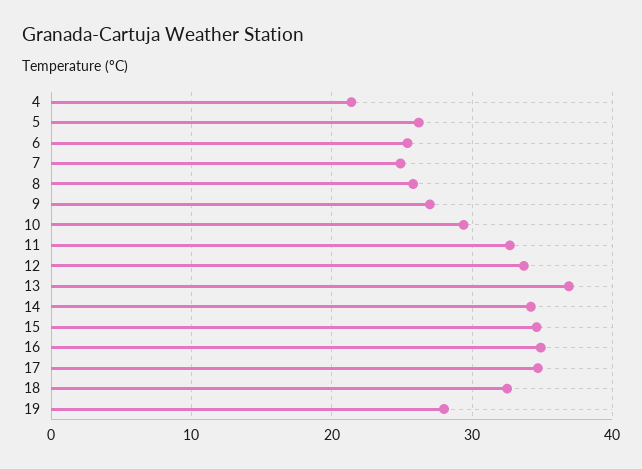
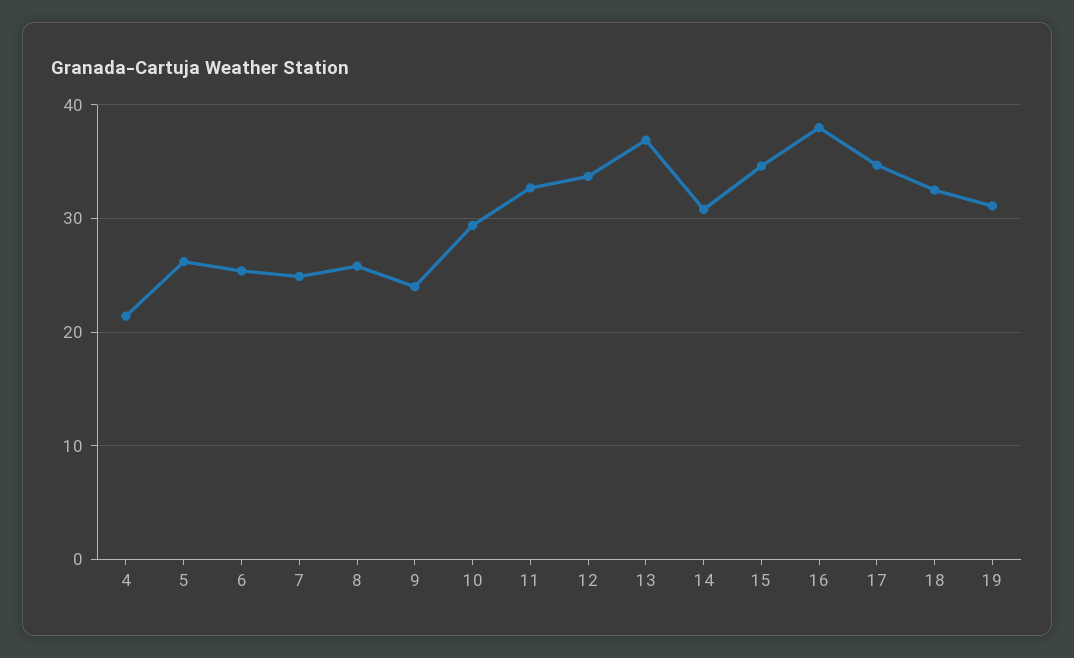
  {
    "4": 21,
    "5": 26,
    "6": 25,
    "7": 25,
    "8": 26,
-   "9": 27,
+   "9": 24,
    "10": 29,
    "11": 33,
    "12": 34,
    "13": 37,
-   "14": 34,
+   "14": 31,
    "15": 35,
-   "16": 35,
+   "16": 38,
    "17": 35,
    "18": 33,
-   "19": 28
+   "19": 31
  }

